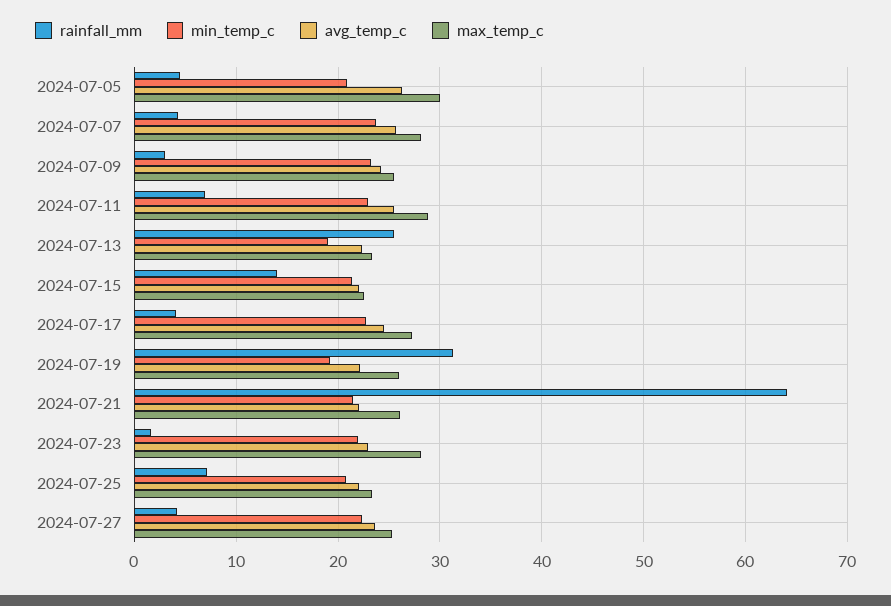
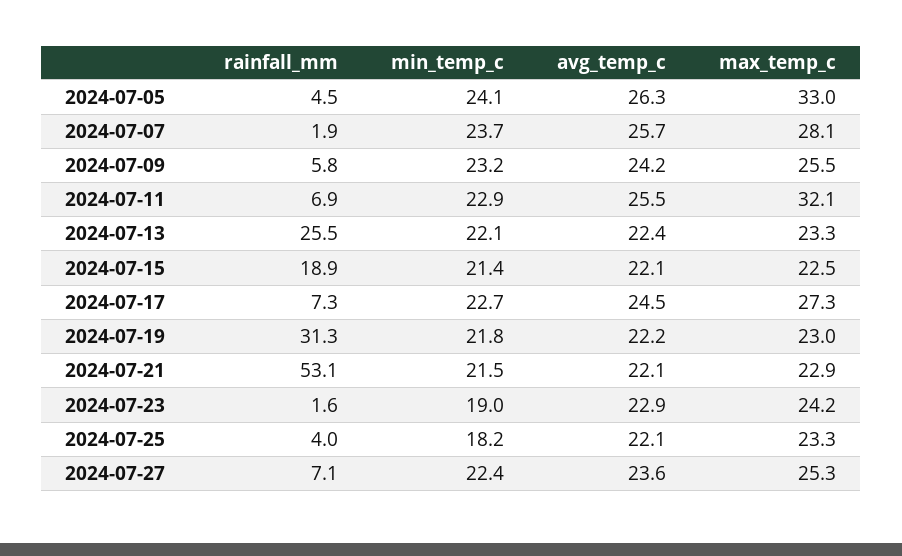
  {
    "rainfall_mm": {
      "2024-07-05": 4.5,
-     "2024-07-07": 4,
+     "2024-07-07": 1.9,
-     "2024-07-09": 3,
+     "2024-07-09": 5.8,
      "2024-07-11": 6.9,
      "2024-07-13": 25.5,
-     "2024-07-15": 14,
+     "2024-07-15": 18.9,
-     "2024-07-17": 4,
+     "2024-07-17": 7.3,
      "2024-07-19": 31.3,
-     "2024-07-21": 64,
+     "2024-07-21": 53.1,
      "2024-07-23": 1.6,
-     "2024-07-25": 7,
+     "2024-07-25": 4,
-     "2024-07-27": 4
+     "2024-07-27": 7.1
    },
    "min_temp_c": {
-     "2024-07-05": 21,
+     "2024-07-05": 24.1,
      "2024-07-07": 23.7,
      "2024-07-09": 23.2,
      "2024-07-11": 22.9,
-     "2024-07-13": 19,
+     "2024-07-13": 22.1,
      "2024-07-15": 21.4,
      "2024-07-17": 22.7,
-     "2024-07-19": 19,
+     "2024-07-19": 21.8,
      "2024-07-21": 21.5,
-     "2024-07-23": 22,
+     "2024-07-23": 19,
-     "2024-07-25": 21,
+     "2024-07-25": 18.2,
      "2024-07-27": 22.4
    },
    "avg_temp_c": {
      "2024-07-05": 26.3,
      "2024-07-07": 25.7,
      "2024-07-09": 24.2,
      "2024-07-11": 25.5,
      "2024-07-13": 22.4,
      "2024-07-15": 22.1,
      "2024-07-17": 24.5,
      "2024-07-19": 22.2,
      "2024-07-21": 22.1,
      "2024-07-23": 22.9,
      "2024-07-25": 22.1,
      "2024-07-27": 23.6
    },
    "max_temp_c": {
-     "2024-07-05": 30,
+     "2024-07-05": 33,
      "2024-07-07": 28.1,
      "2024-07-09": 25.5,
-     "2024-07-11": 29,
+     "2024-07-11": 32.1,
      "2024-07-13": 23.3,
      "2024-07-15": 22.5,
      "2024-07-17": 27.3,
-     "2024-07-19": 26,
+     "2024-07-19": 23,
-     "2024-07-21": 26,
+     "2024-07-21": 22.9,
-     "2024-07-23": 28,
+     "2024-07-23": 24.2,
      "2024-07-25": 23.3,
      "2024-07-27": 25.3
    }
  }

